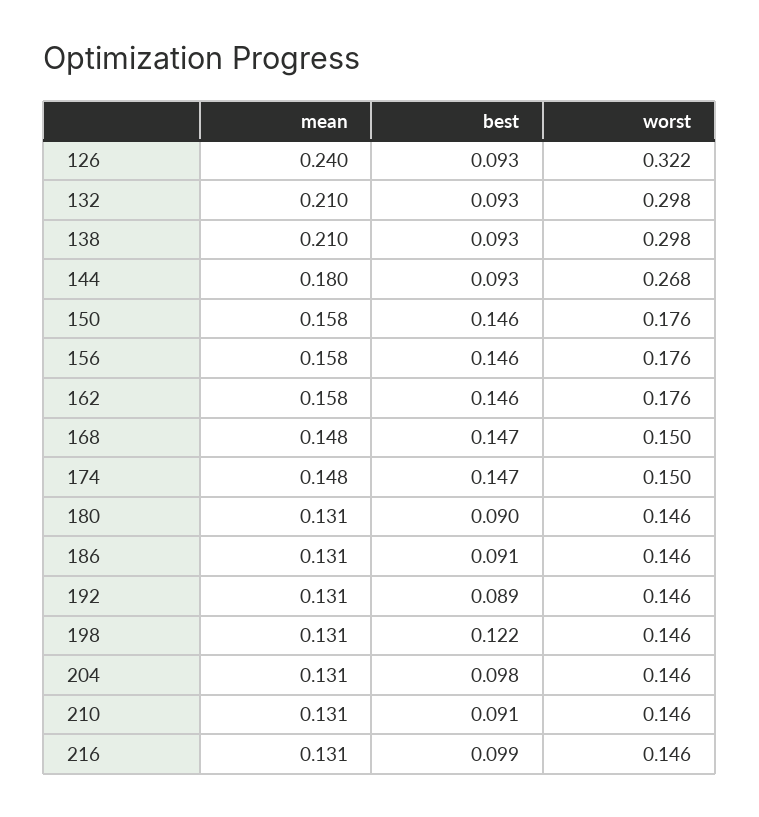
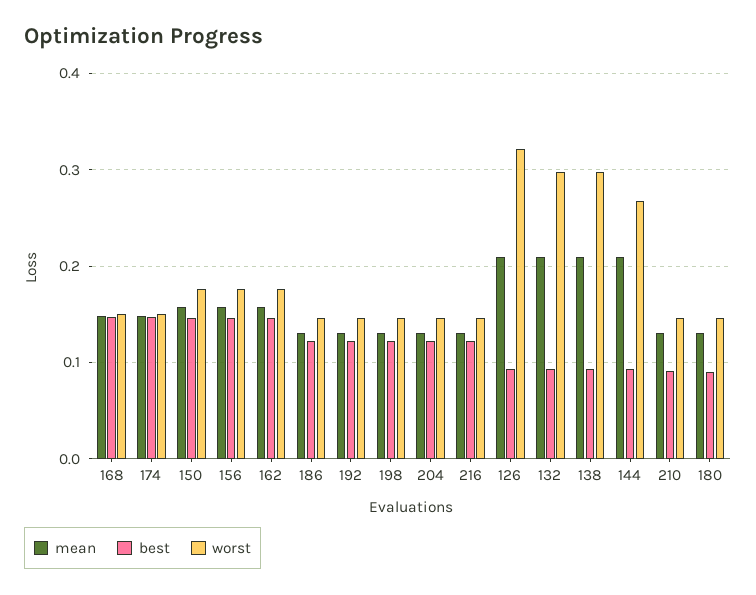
  {
    "mean": {
-     "126": 0.24,
+     "126": 0.21,
      "132": 0.21,
      "138": 0.21,
-     "144": 0.18,
+     "144": 0.21,
      "150": 0.158,
      "156": 0.158,
      "162": 0.158,
      "168": 0.148,
      "174": 0.148,
      "180": 0.131,
      "186": 0.131,
      "192": 0.131,
      "198": 0.131,
      "204": 0.131,
      "210": 0.131,
      "216": 0.131
    },
    "best": {
      "126": 0.093,
      "132": 0.093,
      "138": 0.093,
      "144": 0.093,
      "150": 0.146,
      "156": 0.146,
      "162": 0.146,
      "168": 0.147,
      "174": 0.147,
      "180": 0.09,
-     "186": 0.091,
+     "186": 0.12,
-     "192": 0.089,
+     "192": 0.12,
      "198": 0.122,
-     "204": 0.098,
+     "204": 0.12,
      "210": 0.091,
-     "216": 0.099
+     "216": 0.12
    },
    "worst": {
      "126": 0.322,
      "132": 0.298,
      "138": 0.298,
      "144": 0.268,
      "150": 0.176,
      "156": 0.176,
      "162": 0.176,
      "168": 0.15,
      "174": 0.15,
      "180": 0.146,
      "186": 0.146,
      "192": 0.146,
      "198": 0.146,
      "204": 0.146,
      "210": 0.146,
      "216": 0.146
    }
  }

